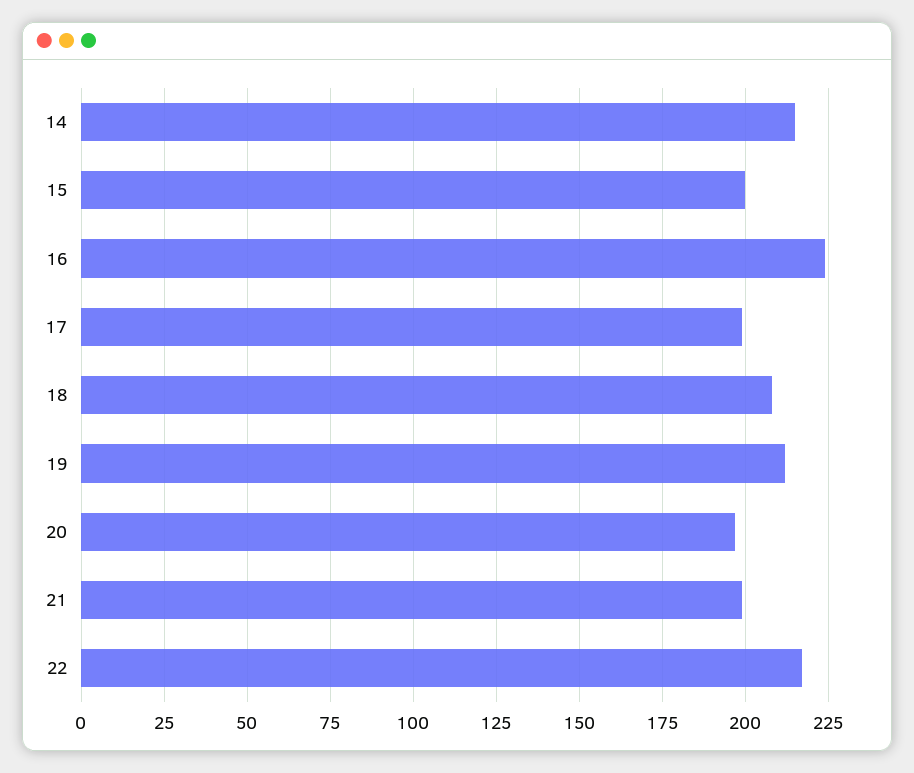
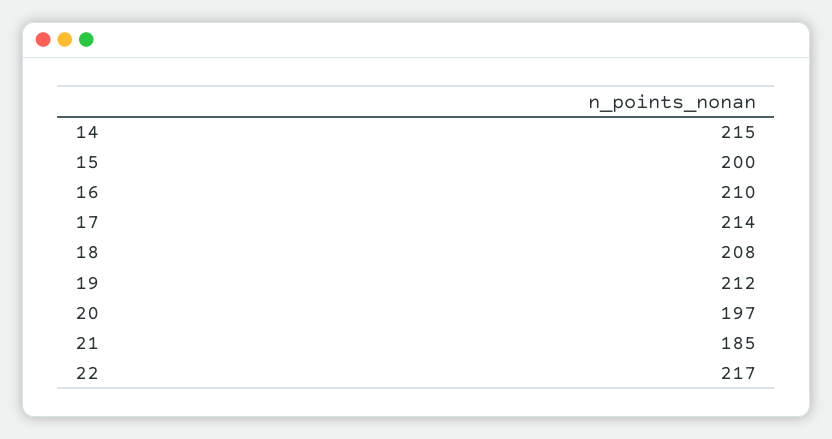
  {
    "14": 215,
    "15": 200,
-   "16": 225,
+   "16": 210,
-   "17": 200,
+   "17": 214,
    "18": 208,
    "19": 212,
    "20": 197,
-   "21": 200,
+   "21": 185,
    "22": 217
  }

